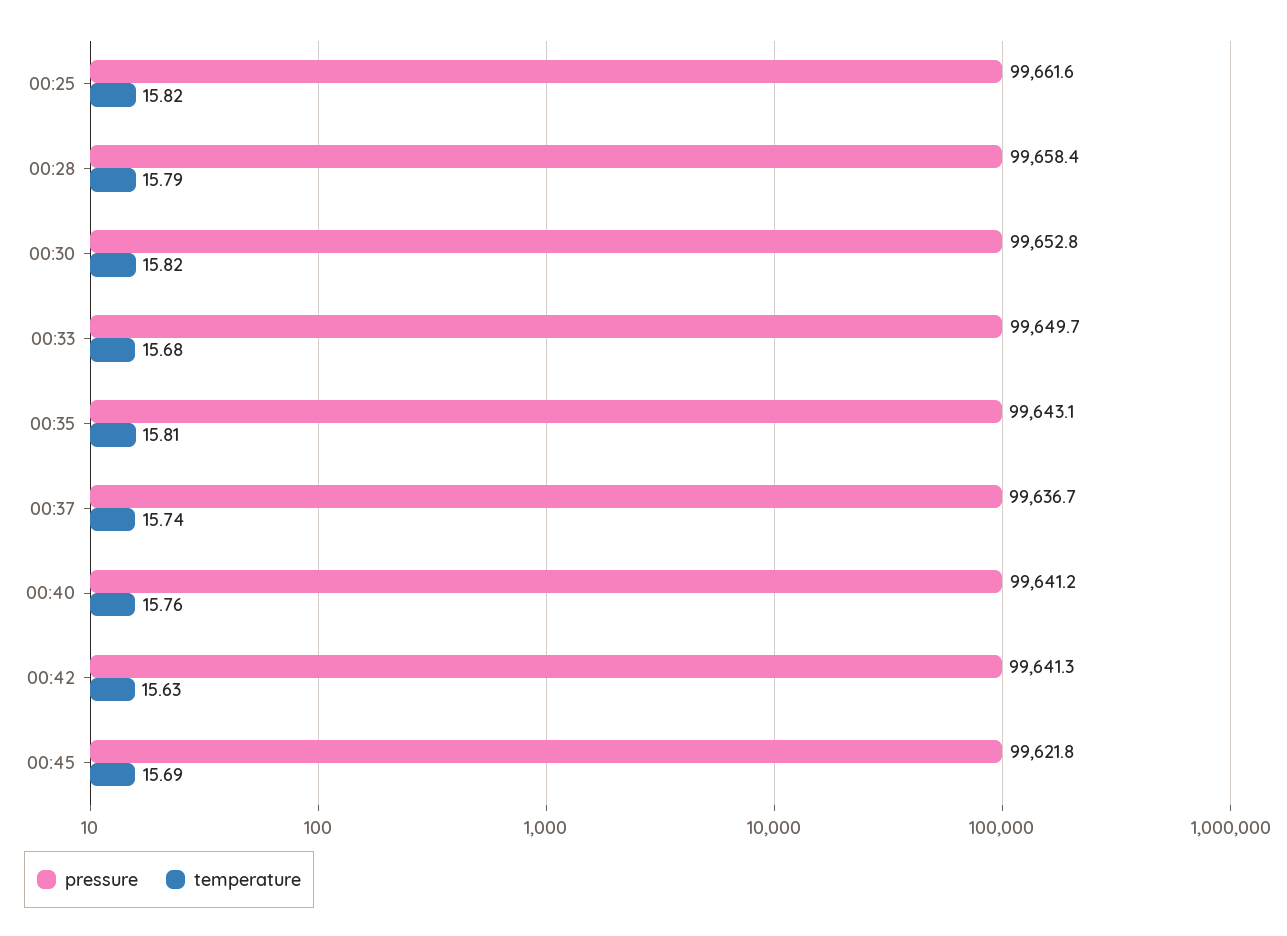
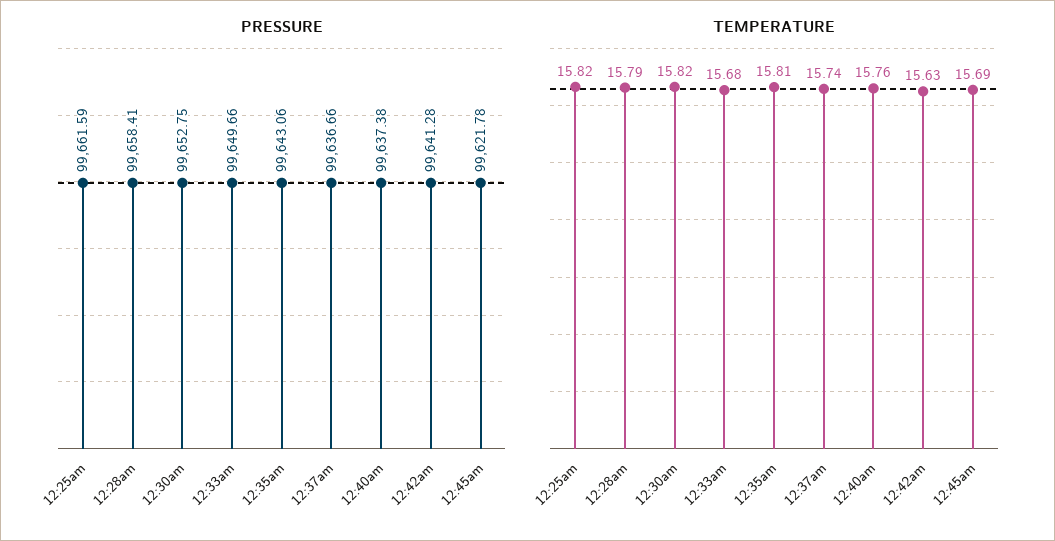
  {
    "pressure": {
      "00:25": 99661.59,
      "00:28": 99658.41,
      "00:30": 99652.75,
      "00:33": 99649.66,
      "00:35": 99643.06,
      "00:37": 99636.66,
-     "00:40": 99641.2,
+     "00:40": 99637.38,
      "00:42": 99641.28,
      "00:45": 99621.78
    },
    "temperature": {
      "00:25": 15.82,
      "00:28": 15.79,
      "00:30": 15.82,
      "00:33": 15.68,
      "00:35": 15.81,
      "00:37": 15.74,
      "00:40": 15.76,
      "00:42": 15.63,
      "00:45": 15.69
    }
  }

